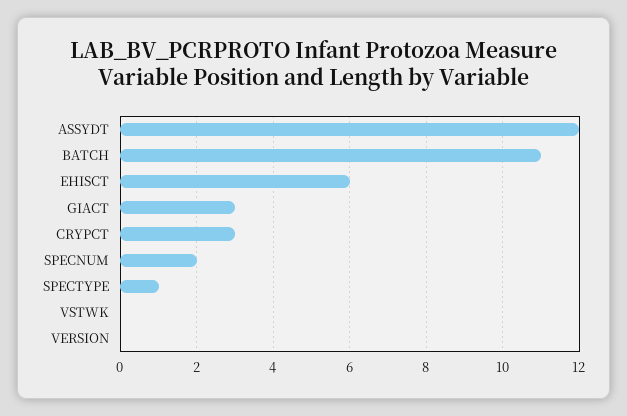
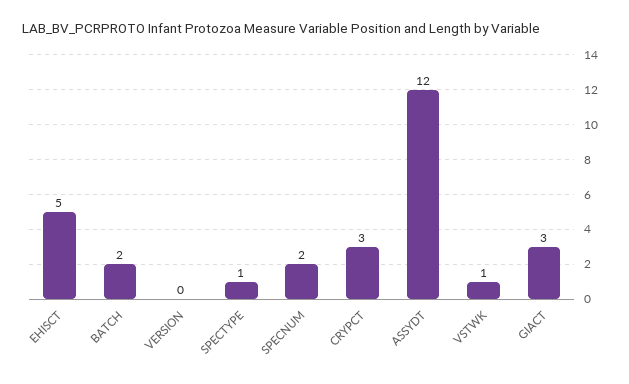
  {
    "ASSYDT": 12,
-   "BATCH": 11,
+   "BATCH": 2,
-   "EHISCT": 6,
+   "EHISCT": 5,
    "GIACT": 3,
    "CRYPCT": 3,
    "SPECNUM": 2,
    "SPECTYPE": 1,
-   "VSTWK": 0,
+   "VSTWK": 1,
    "VERSION": 0
  }

